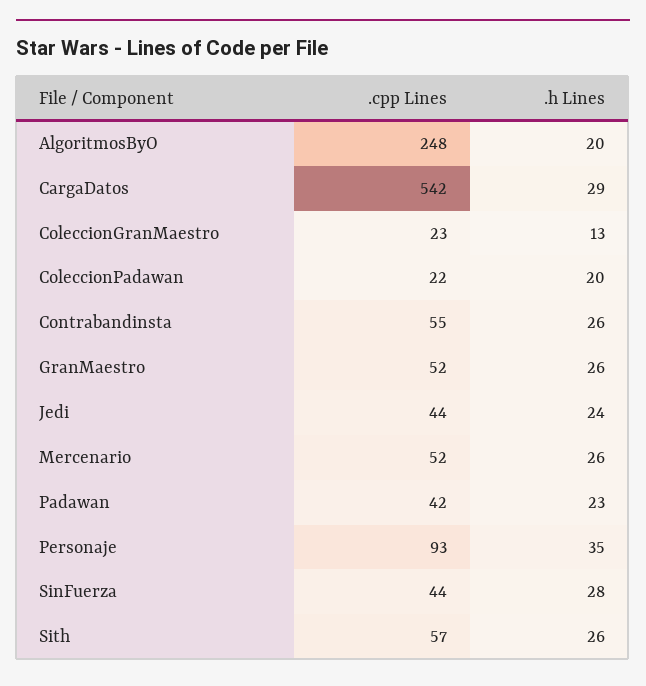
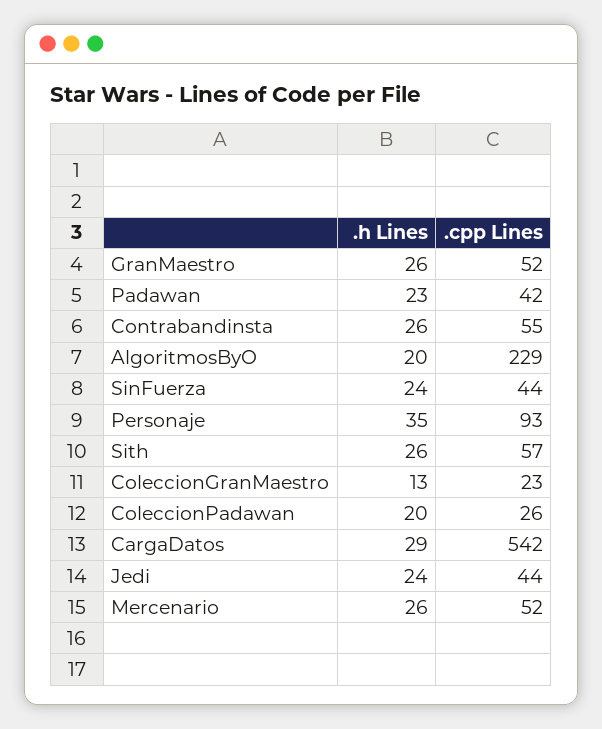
  {
    ".cpp Lines": {
-     "AlgoritmosByO": 248,
+     "AlgoritmosByO": 229,
      "CargaDatos": 542,
      "ColeccionGranMaestro": 23,
-     "ColeccionPadawan": 22,
+     "ColeccionPadawan": 26,
      "Contrabandinsta": 55,
      "GranMaestro": 52,
      "Jedi": 44,
      "Mercenario": 52,
      "Padawan": 42,
      "Personaje": 93,
      "SinFuerza": 44,
      "Sith": 57
    },
    ".h Lines": {
      "AlgoritmosByO": 20,
      "CargaDatos": 29,
      "ColeccionGranMaestro": 13,
      "ColeccionPadawan": 20,
      "Contrabandinsta": 26,
      "GranMaestro": 26,
      "Jedi": 24,
      "Mercenario": 26,
      "Padawan": 23,
      "Personaje": 35,
-     "SinFuerza": 28,
+     "SinFuerza": 24,
      "Sith": 26
    }
  }

